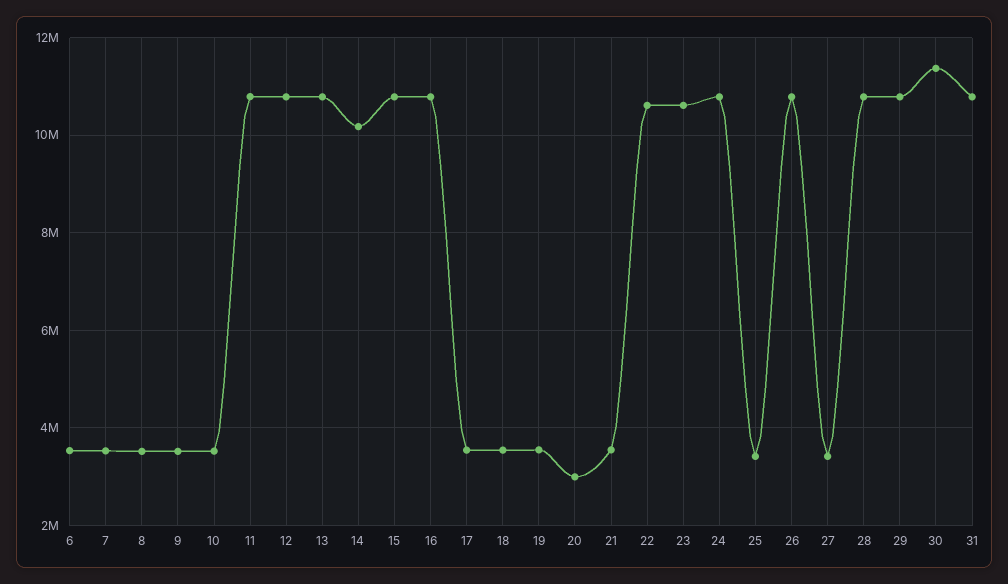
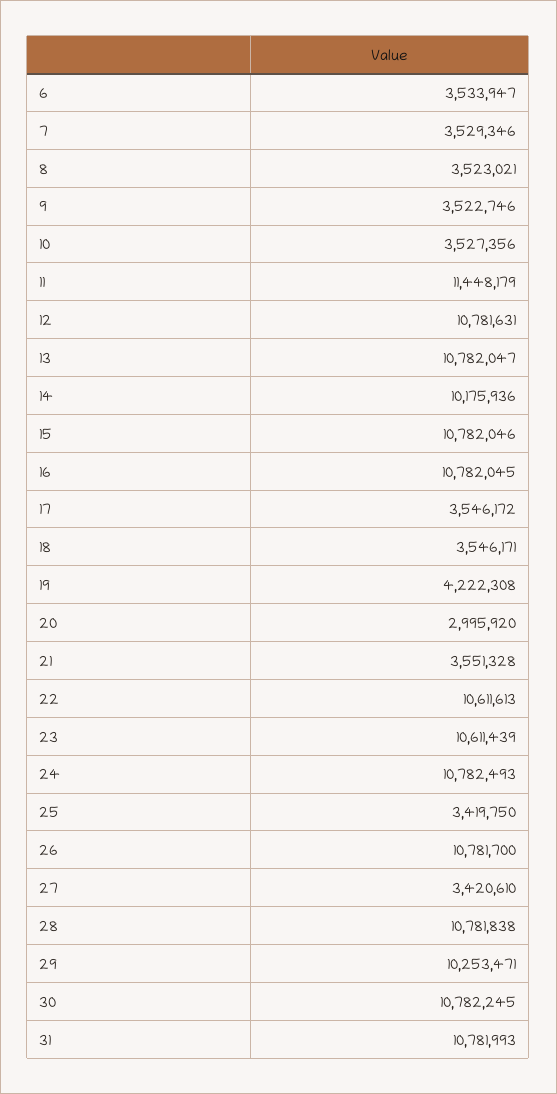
  {
    "6": 3533947,
    "7": 3529346,
    "8": 3523021,
    "9": 3522746,
    "10": 3527356,
-   "11": 10800000,
+   "11": 11448179,
    "12": 10781631,
    "13": 10782047,
    "14": 10175936,
    "15": 10782046,
    "16": 10782045,
    "17": 3546172,
    "18": 3546171,
-   "19": 3600000,
+   "19": 4222308,
    "20": 2995920,
    "21": 3551328,
    "22": 10611613,
    "23": 10611439,
    "24": 10782493,
    "25": 3419750,
    "26": 10781700,
    "27": 3420610,
    "28": 10781838,
-   "29": 10800000,
+   "29": 10253471,
-   "30": 11400000,
+   "30": 10782245,
    "31": 10781993
  }

